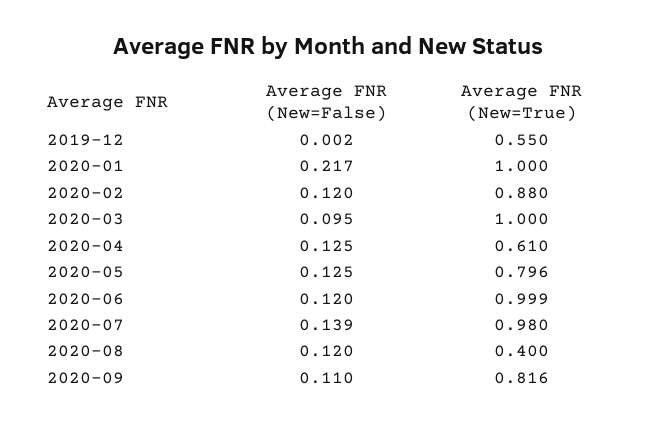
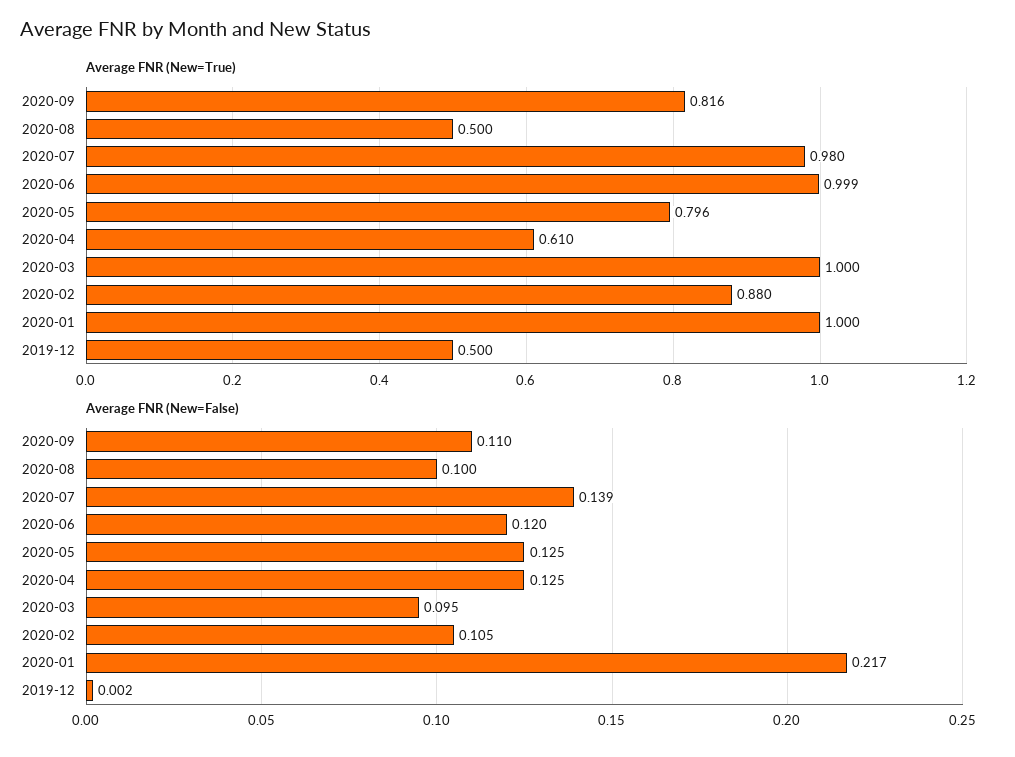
  {
    "Average FNR (New=False)": {
      "2019-12": 0.002,
      "2020-01": 0.217,
-     "2020-02": 0.12,
+     "2020-02": 0.105,
      "2020-03": 0.095,
      "2020-04": 0.125,
      "2020-05": 0.125,
      "2020-06": 0.12,
      "2020-07": 0.139,
-     "2020-08": 0.12,
+     "2020-08": 0.1,
      "2020-09": 0.11
    },
    "Average FNR (New=True)": {
-     "2019-12": 0.55,
+     "2019-12": 0.5,
      "2020-01": 1,
      "2020-02": 0.88,
      "2020-03": 1,
      "2020-04": 0.61,
      "2020-05": 0.796,
      "2020-06": 0.999,
      "2020-07": 0.98,
-     "2020-08": 0.4,
+     "2020-08": 0.5,
      "2020-09": 0.816
    }
  }

